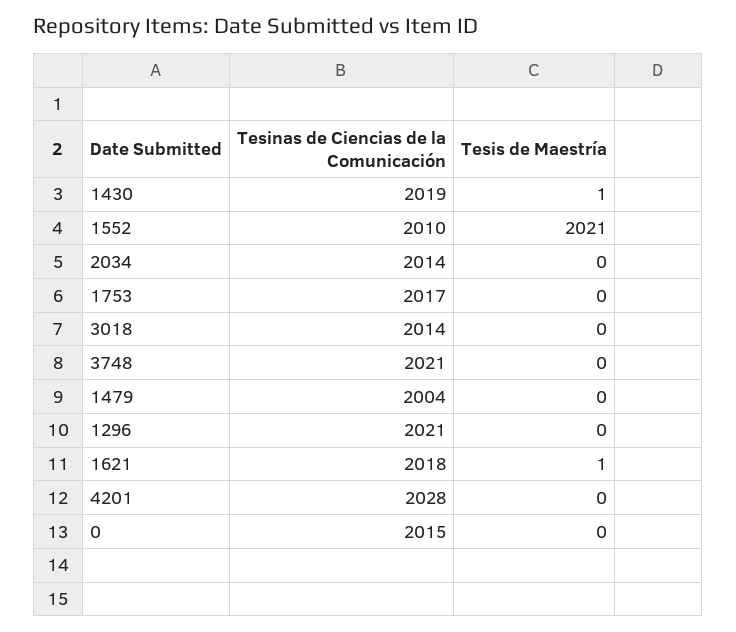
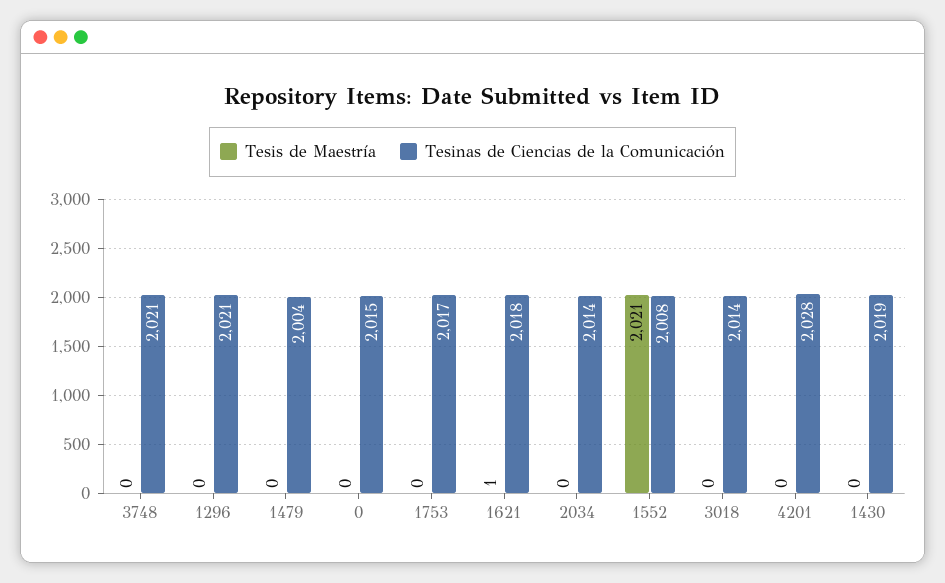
  {
    "Tesinas de Ciencias de la Comunicación": {
      "1430": 2019,
-     "1552": 2010,
+     "1552": 2008,
      "2034": 2014,
      "1753": 2017,
      "3018": 2014,
      "3748": 2021,
      "1479": 2004,
      "1296": 2021,
      "1621": 2018,
      "4201": 2028,
      "0": 2015
    },
    "Tesis de Maestría": {
-     "1430": 1,
+     "1430": 0,
      "1552": 2021,
      "2034": 0,
      "1753": 0,
      "3018": 0,
      "3748": 0,
      "1479": 0,
      "1296": 0,
      "1621": 1,
      "4201": 0,
      "0": 0
    }
  }

